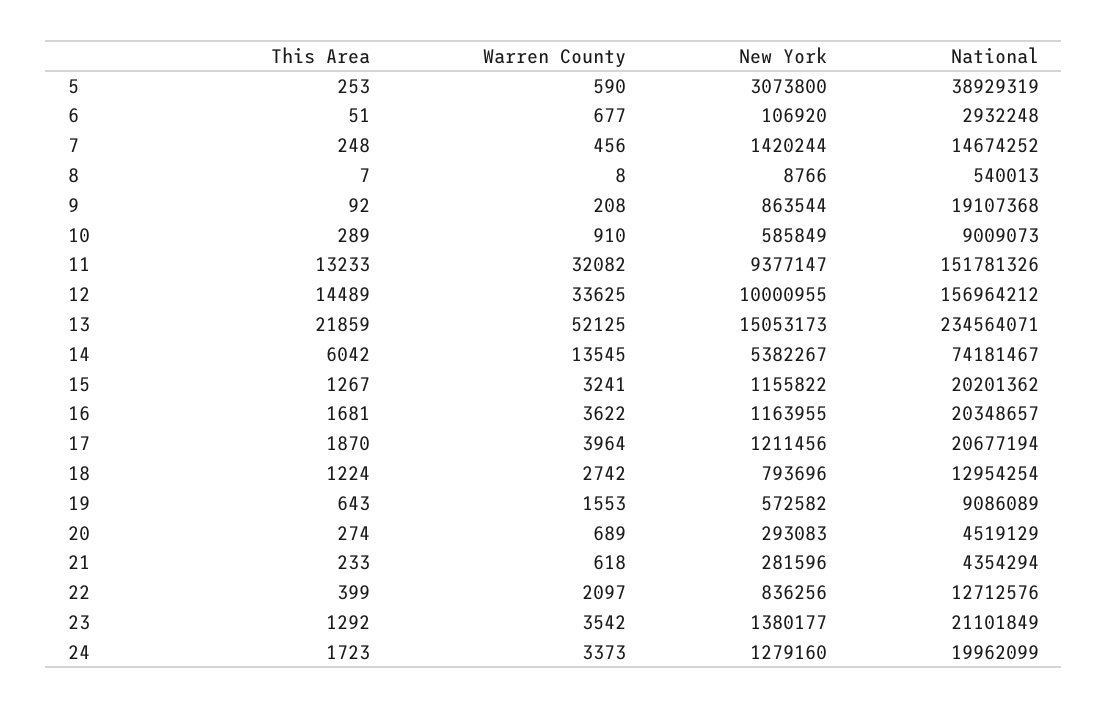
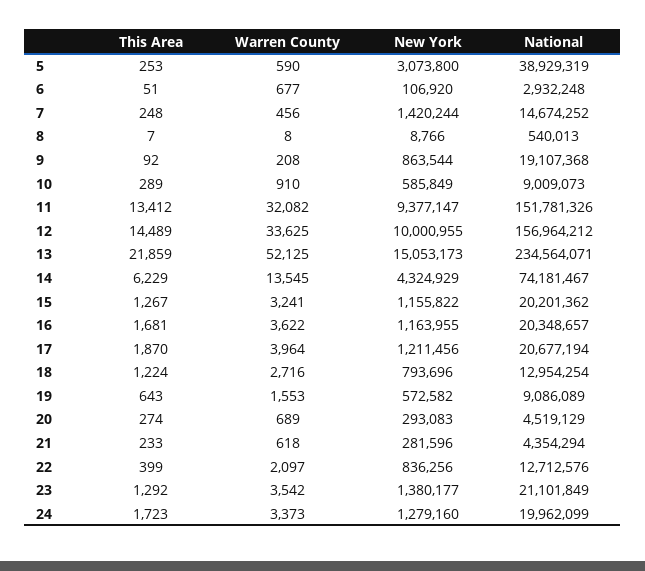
  {
    "This Area": {
      "5": 253,
      "6": 51,
      "7": 248,
      "8": 7,
      "9": 92,
      "10": 289,
-     "11": 13233,
+     "11": 13412,
      "12": 14489,
      "13": 21859,
-     "14": 6042,
+     "14": 6229,
      "15": 1267,
      "16": 1681,
      "17": 1870,
      "18": 1224,
      "19": 643,
      "20": 274,
      "21": 233,
      "22": 399,
      "23": 1292,
      "24": 1723
    },
    "Warren County": {
      "5": 590,
      "6": 677,
      "7": 456,
      "8": 8,
      "9": 208,
      "10": 910,
      "11": 32082,
      "12": 33625,
      "13": 52125,
      "14": 13545,
      "15": 3241,
      "16": 3622,
      "17": 3964,
-     "18": 2742,
+     "18": 2716,
      "19": 1553,
      "20": 689,
      "21": 618,
      "22": 2097,
      "23": 3542,
      "24": 3373
    },
    "New York": {
      "5": 3073800,
      "6": 106920,
      "7": 1420244,
      "8": 8766,
      "9": 863544,
      "10": 585849,
      "11": 9377147,
      "12": 10000955,
      "13": 15053173,
-     "14": 5382267,
+     "14": 4324929,
      "15": 1155822,
      "16": 1163955,
      "17": 1211456,
      "18": 793696,
      "19": 572582,
      "20": 293083,
      "21": 281596,
      "22": 836256,
      "23": 1380177,
      "24": 1279160
    },
    "National": {
      "5": 38929319,
      "6": 2932248,
      "7": 14674252,
      "8": 540013,
      "9": 19107368,
      "10": 9009073,
      "11": 151781326,
      "12": 156964212,
      "13": 234564071,
      "14": 74181467,
      "15": 20201362,
      "16": 20348657,
      "17": 20677194,
      "18": 12954254,
      "19": 9086089,
      "20": 4519129,
      "21": 4354294,
      "22": 12712576,
      "23": 21101849,
      "24": 19962099
    }
  }

